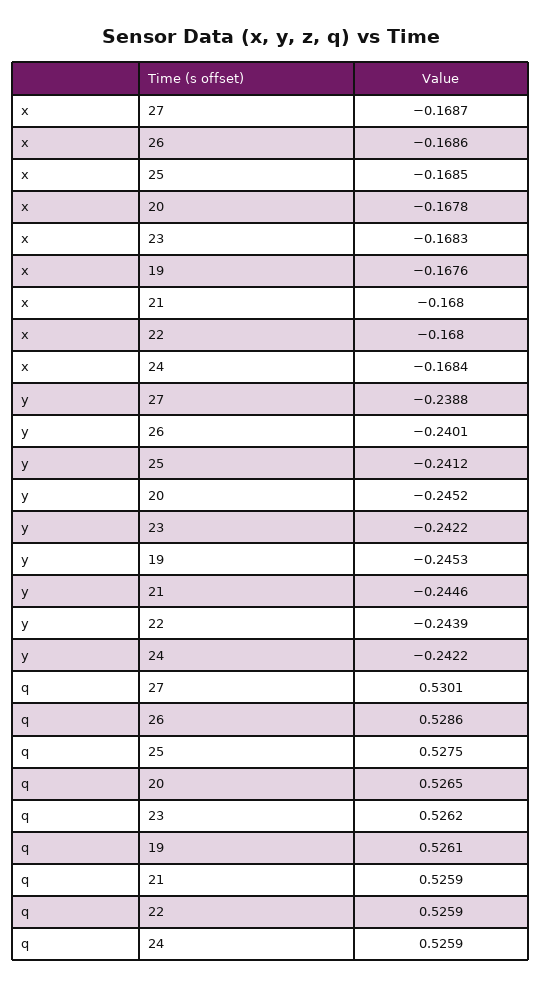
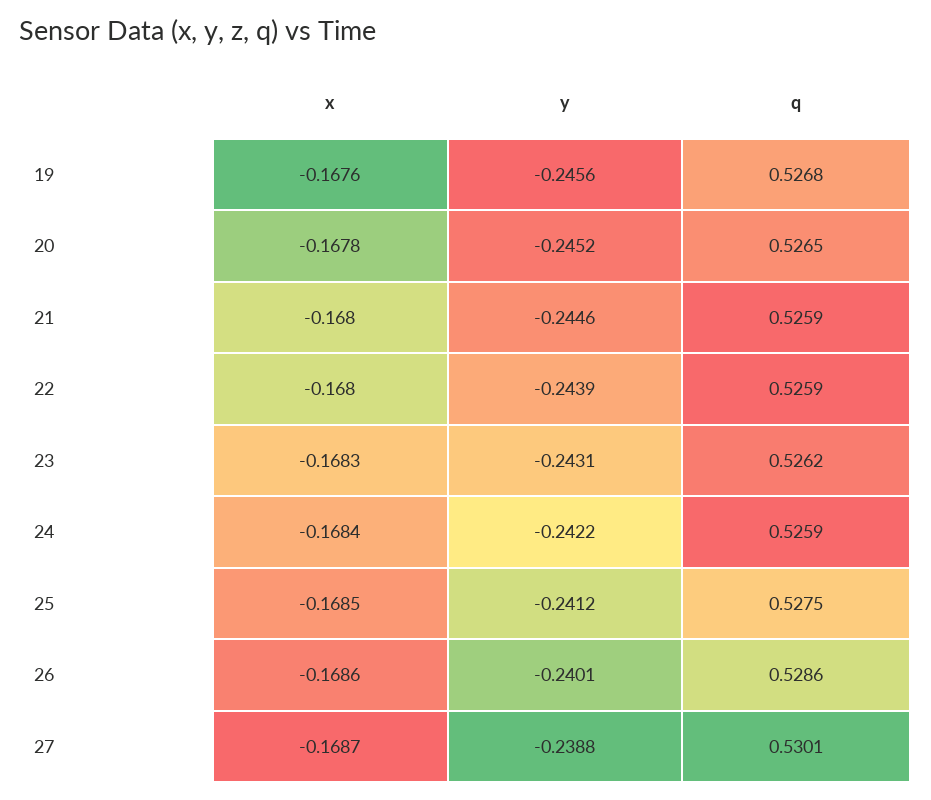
  {
    "x": {
      "27": -0.1687,
      "26": -0.1686,
      "25": -0.1685,
      "20": -0.1678,
      "23": -0.1683,
      "19": -0.1676,
      "21": -0.168,
      "22": -0.168,
      "24": -0.1684
    },
    "y": {
      "27": -0.2388,
      "26": -0.2401,
      "25": -0.2412,
      "20": -0.2452,
-     "23": -0.2422,
+     "23": -0.2431,
-     "19": -0.2453,
+     "19": -0.2456,
      "21": -0.2446,
      "22": -0.2439,
      "24": -0.2422
    },
    "q": {
      "27": 0.5301,
      "26": 0.5286,
      "25": 0.5275,
      "20": 0.5265,
      "23": 0.5262,
-     "19": 0.5261,
+     "19": 0.5268,
      "21": 0.5259,
      "22": 0.5259,
      "24": 0.5259
    }
  }

